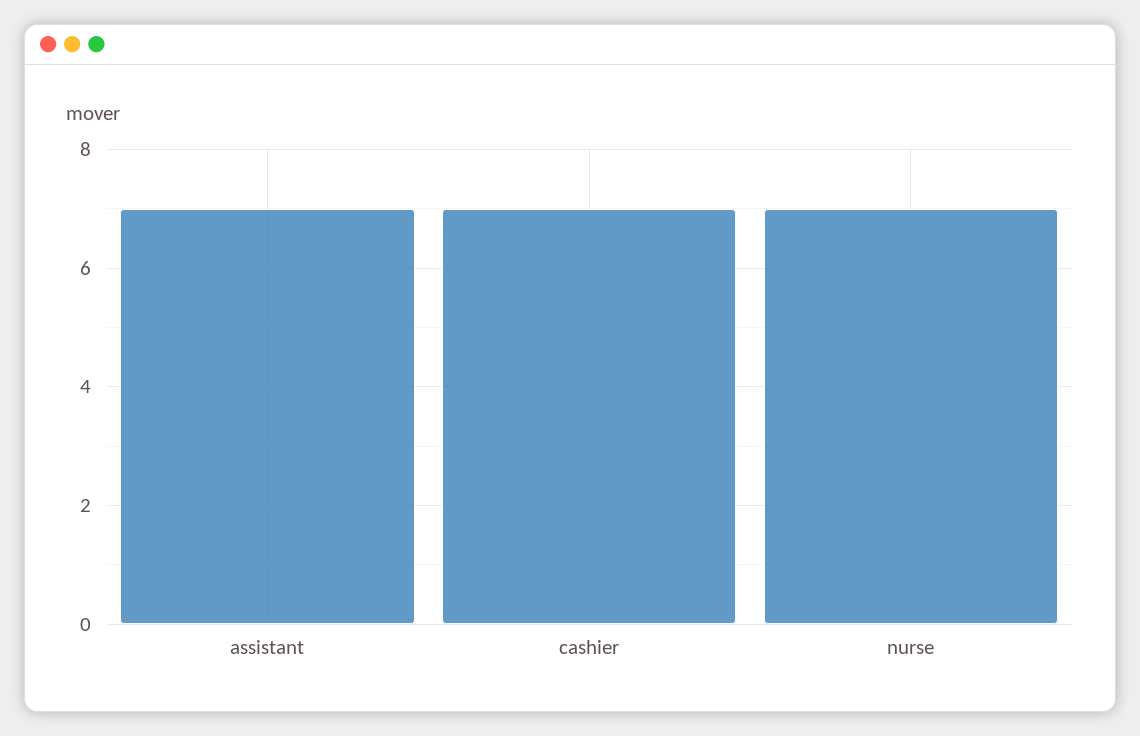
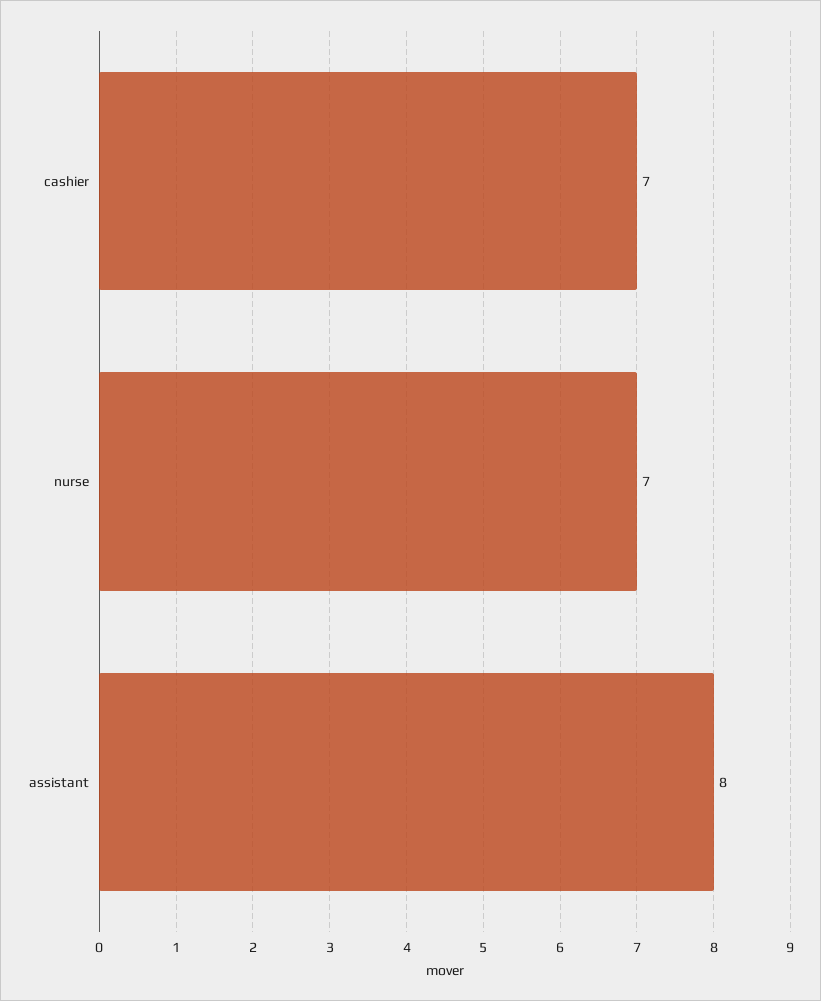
  {
-   "assistant": 7,
+   "assistant": 8,
    "cashier": 7,
    "nurse": 7
  }

